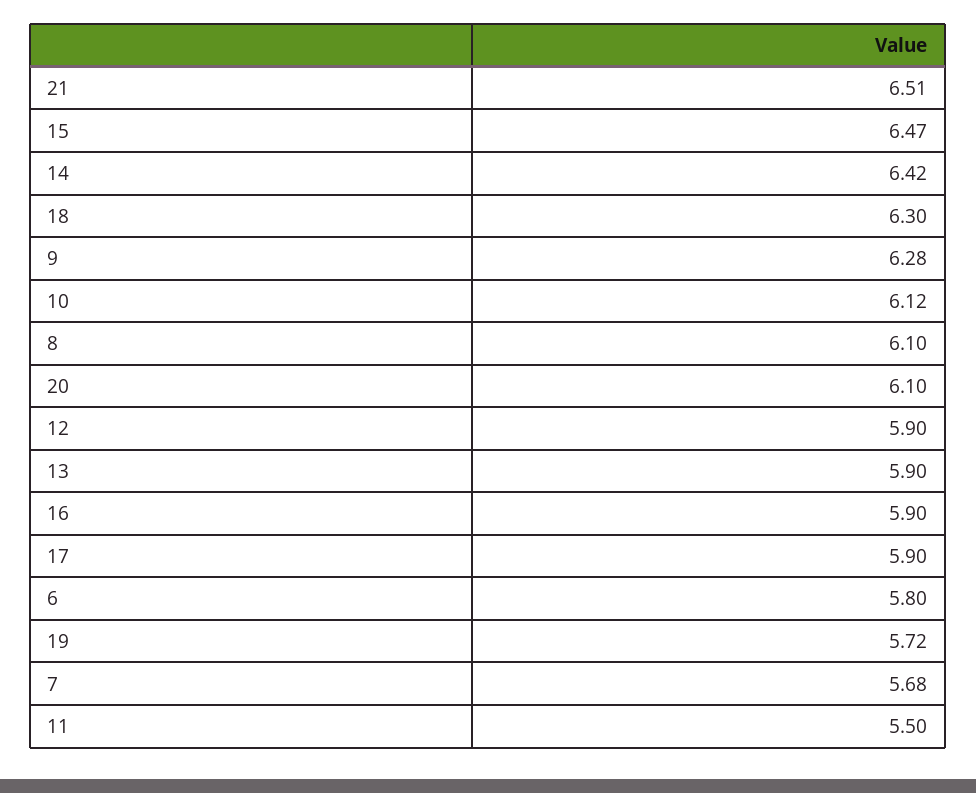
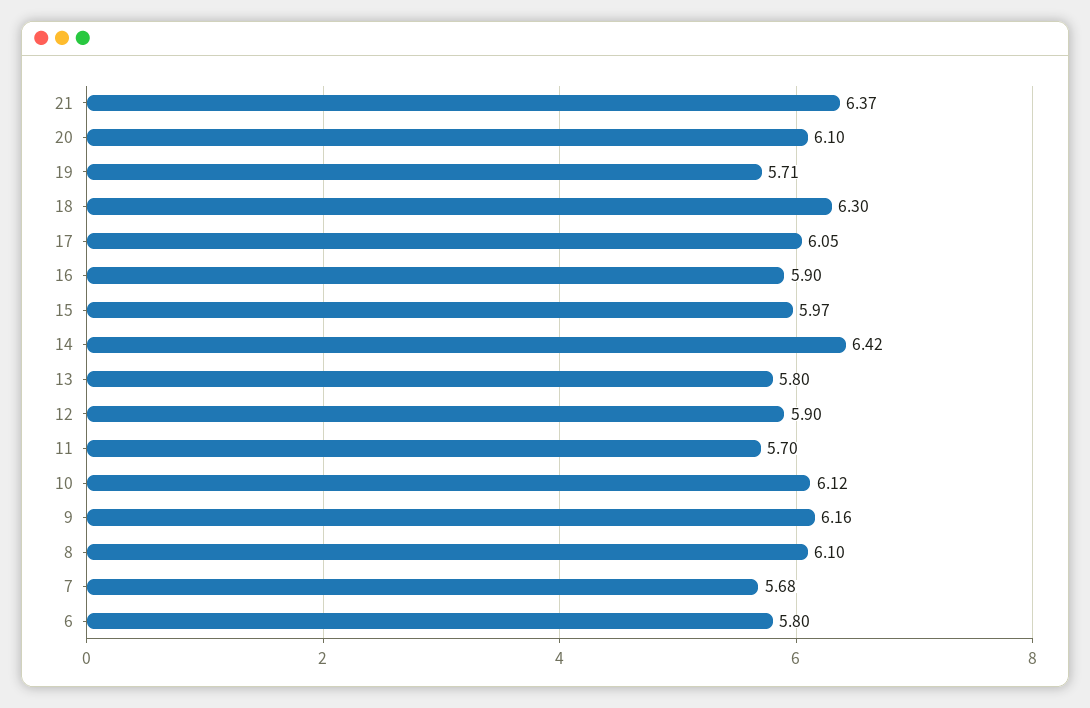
  {
-   "21": 6.51,
+   "21": 6.37,
-   "15": 6.47,
+   "15": 5.97,
    "14": 6.42,
    "18": 6.3,
-   "9": 6.28,
+   "9": 6.16,
    "10": 6.12,
    "8": 6.1,
    "20": 6.1,
    "12": 5.9,
-   "13": 5.9,
+   "13": 5.8,
    "16": 5.9,
-   "17": 5.9,
+   "17": 6.05,
    "6": 5.8,
-   "19": 5.72,
+   "19": 5.71,
    "7": 5.68,
-   "11": 5.5
+   "11": 5.7
  }

